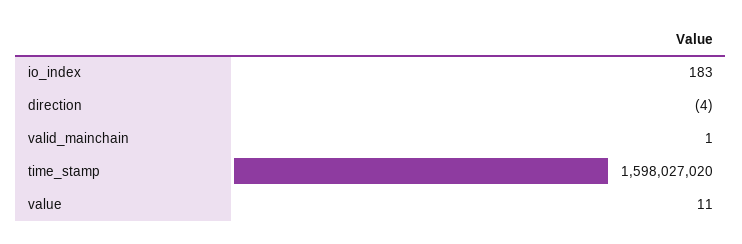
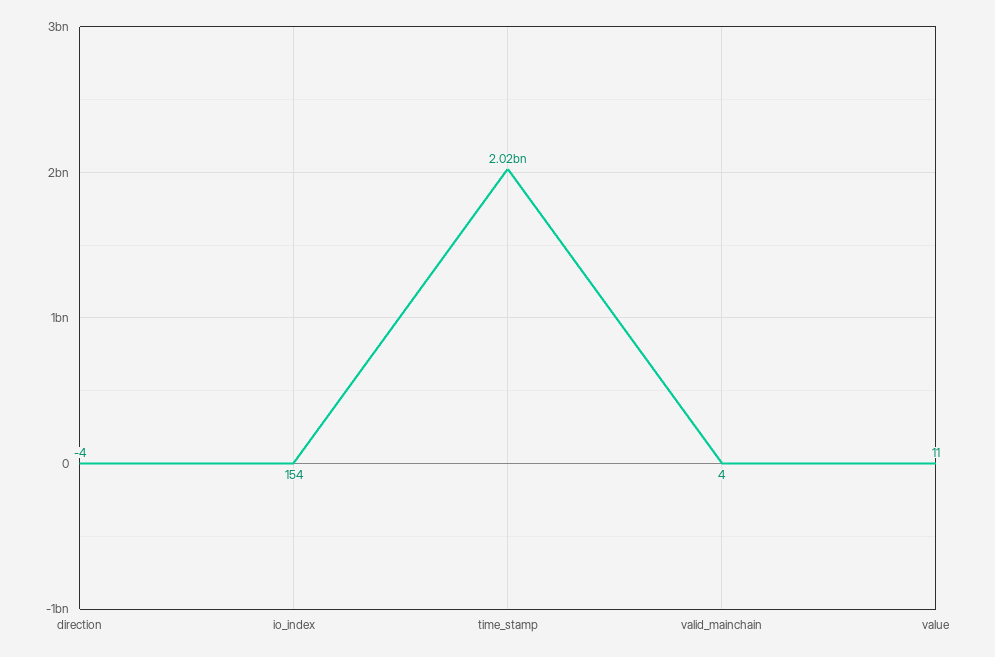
  {
-   "io_index": 183,
+   "io_index": 154,
    "direction": -4,
-   "valid_mainchain": 1,
+   "valid_mainchain": 4,
-   "time_stamp": 1598027020,
+   "time_stamp": 2020000000,
    "value": 11
  }

